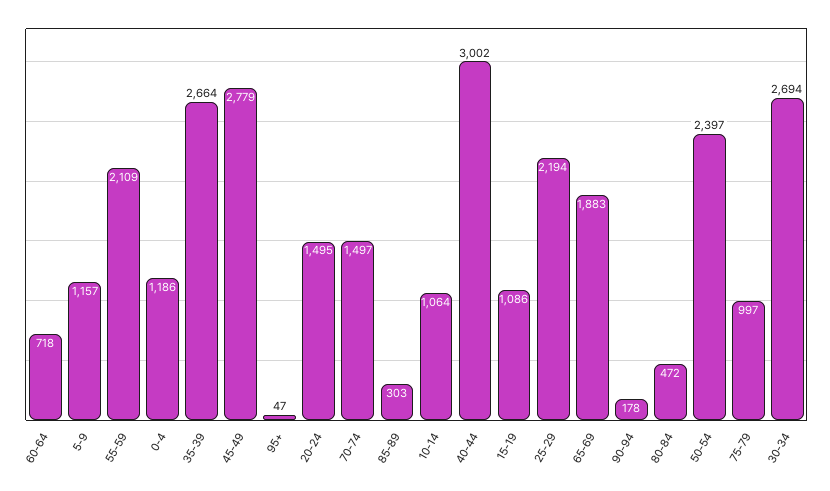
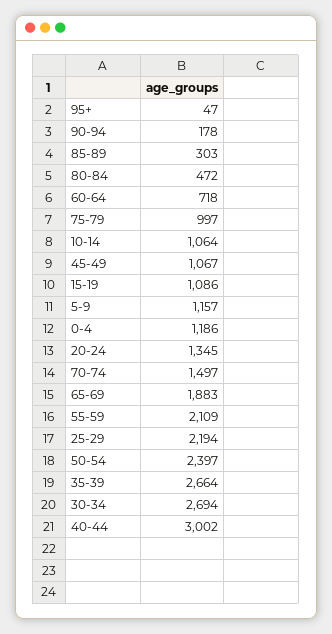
  {
    "60-64": 718,
    "5-9": 1157,
    "55-59": 2109,
    "0-4": 1186,
    "35-39": 2664,
-   "45-49": 2779,
+   "45-49": 1067,
    "95+": 47,
-   "20-24": 1495,
+   "20-24": 1345,
    "70-74": 1497,
    "85-89": 303,
    "10-14": 1064,
    "40-44": 3002,
    "15-19": 1086,
    "25-29": 2194,
    "65-69": 1883,
    "90-94": 178,
    "80-84": 472,
    "50-54": 2397,
    "75-79": 997,
    "30-34": 2694
  }

